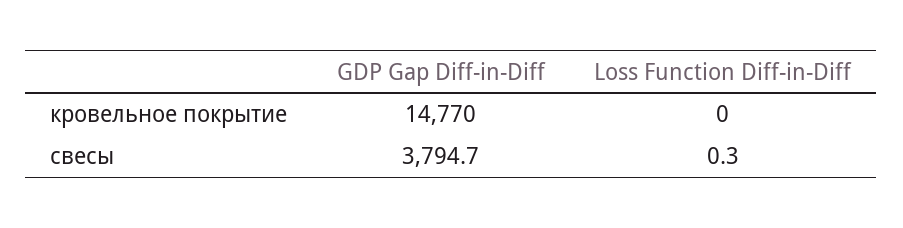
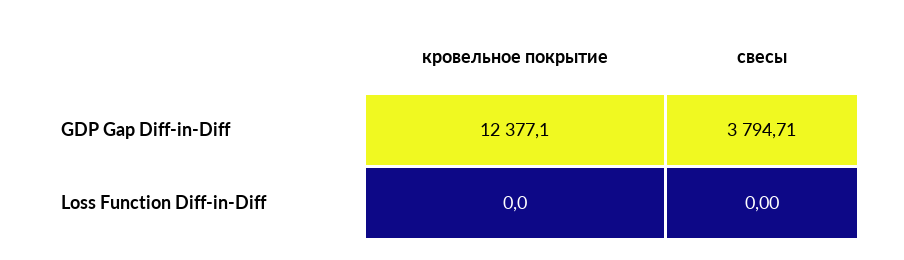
  {
    "GDP Gap Diff-in-Diff": {
-     "кровельное покрытие": 14770,
+     "кровельное покрытие": 12377.1,
      "свесы": 3794.71
    },
    "Loss Function Diff-in-Diff": {
      "кровельное покрытие": 0,
-     "свесы": 0.3
+     "свесы": 0
    }
  }

